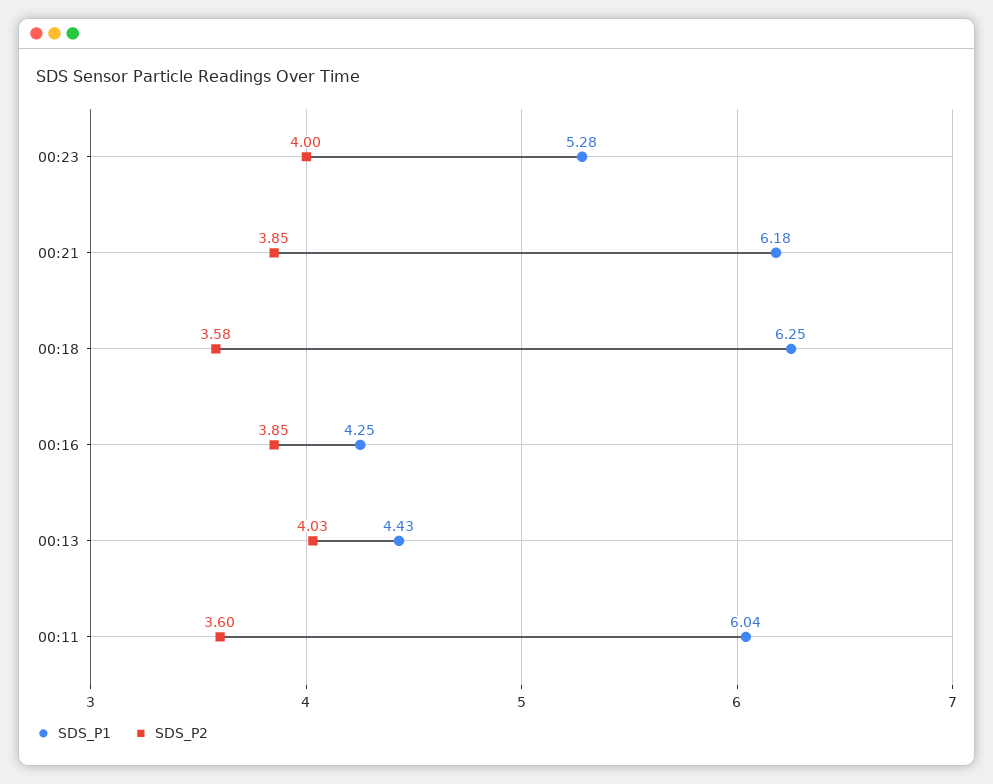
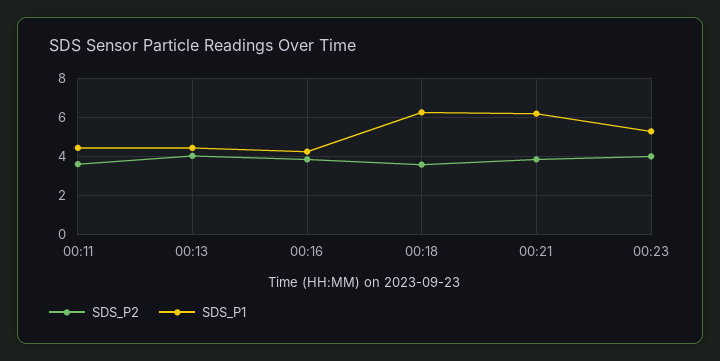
  {
    "SDS_P1": {
      "00:23": 5.28,
      "00:21": 6.18,
      "00:18": 6.25,
      "00:16": 4.25,
      "00:13": 4.43,
-     "00:11": 6.04
+     "00:11": 4.5
    },
    "SDS_P2": {
      "00:23": 4,
      "00:21": 3.85,
      "00:18": 3.58,
      "00:16": 3.85,
      "00:13": 4.03,
      "00:11": 3.6
    }
  }

